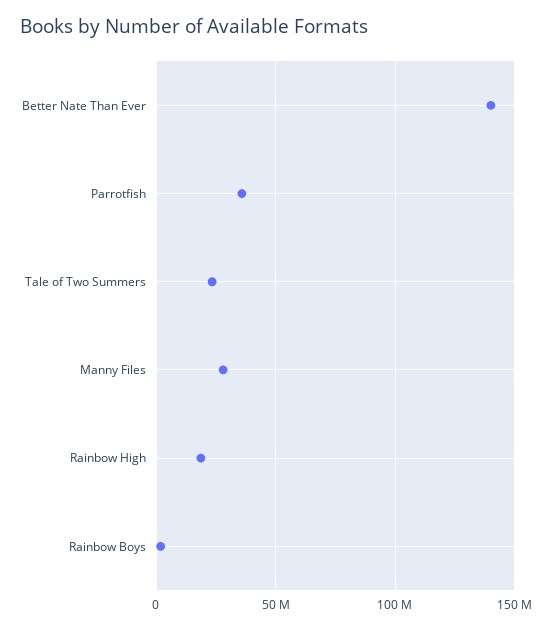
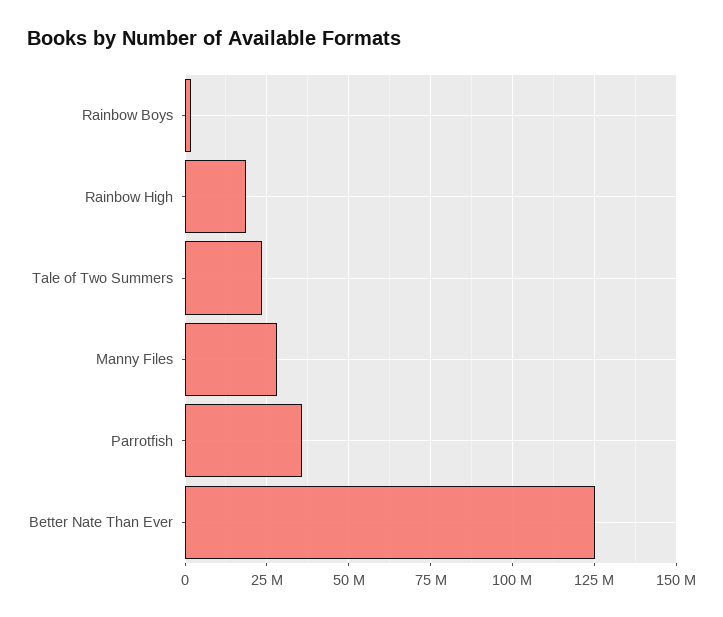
  {
-   "Better Nate Than Ever": 140000000,
+   "Better Nate Than Ever": 125000000,
    "Parrotfish": 35000000,
    "Tale of Two Summers": 22500000,
    "Manny Files": 27500000,
    "Rainbow High": 17500000,
    "Rainbow Boys": 2500000
  }

